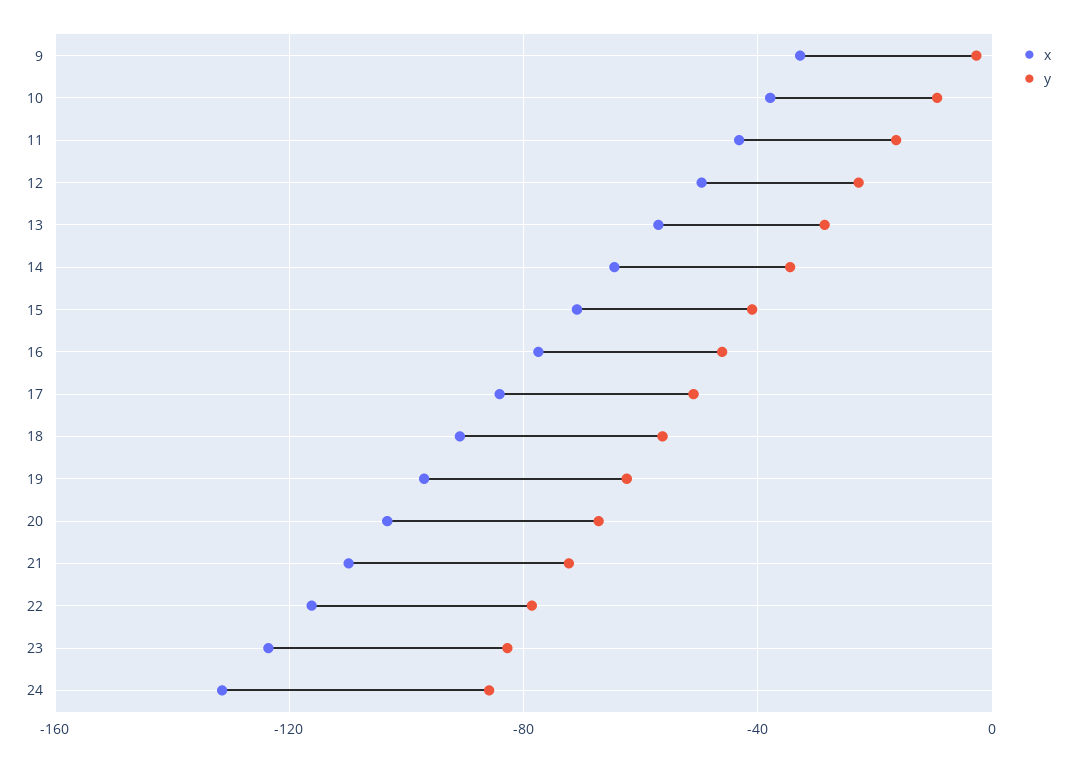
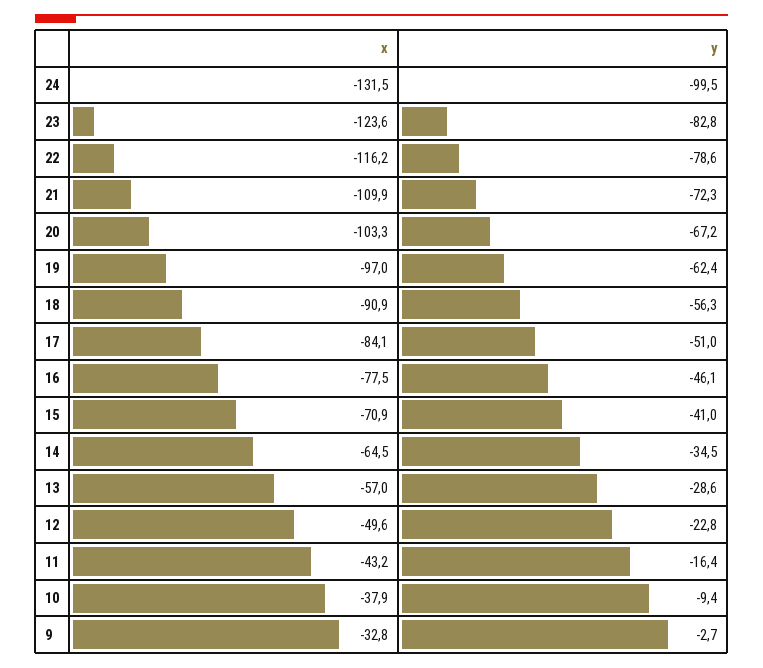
  {
    "x": {
      "9": -32.8,
      "10": -37.9,
      "11": -43.2,
      "12": -49.6,
      "13": -57,
      "14": -64.5,
      "15": -70.9,
      "16": -77.5,
      "17": -84.1,
      "18": -90.9,
      "19": -97,
      "20": -103.3,
      "21": -109.9,
      "22": -116.2,
      "23": -123.6,
      "24": -131.5
    },
    "y": {
      "9": -2.7,
      "10": -9.4,
      "11": -16.4,
      "12": -22.8,
      "13": -28.6,
      "14": -34.5,
      "15": -41,
      "16": -46.1,
      "17": -51,
      "18": -56.3,
      "19": -62.4,
      "20": -67.2,
      "21": -72.3,
      "22": -78.6,
      "23": -82.8,
-     "24": -85
+     "24": -99.5
    }
  }

